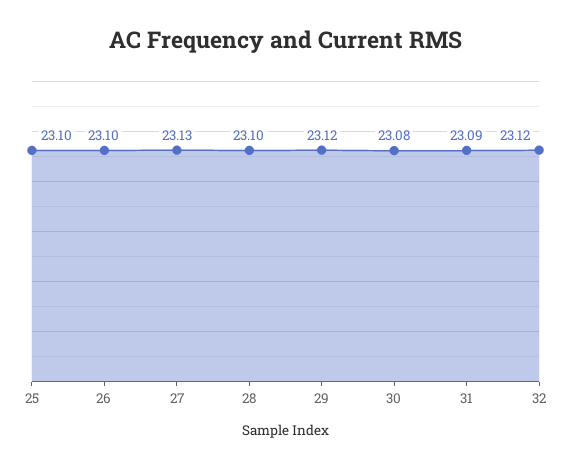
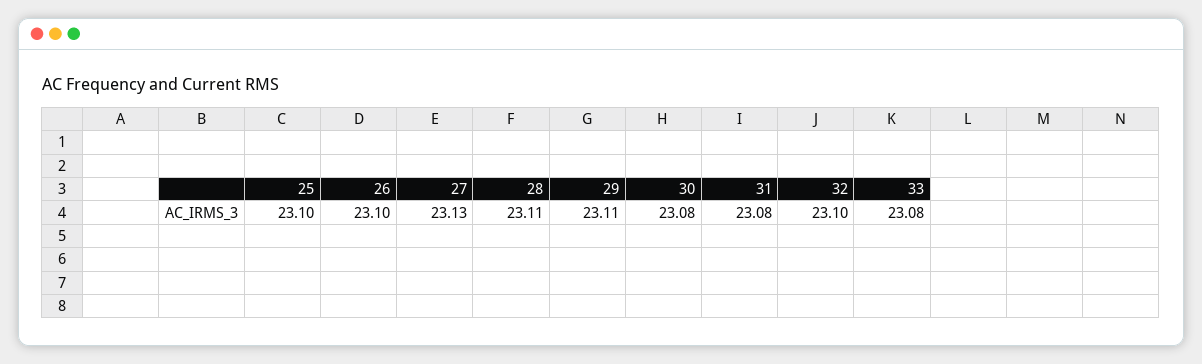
  {
    "25": 23.1,
    "26": 23.1,
    "27": 23.13,
-   "28": 23.1,
+   "28": 23.11,
-   "29": 23.12,
+   "29": 23.11,
    "30": 23.08,
-   "31": 23.09,
+   "31": 23.08,
-   "32": 23.12
+   "32": 23.1,
+   "33": 23.08
  }

